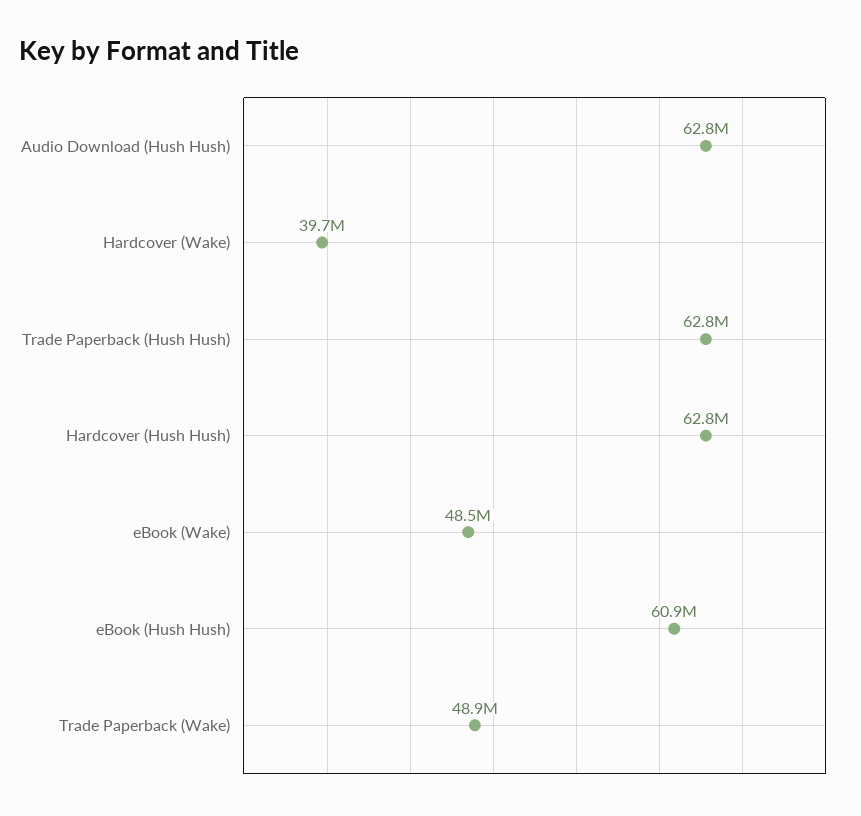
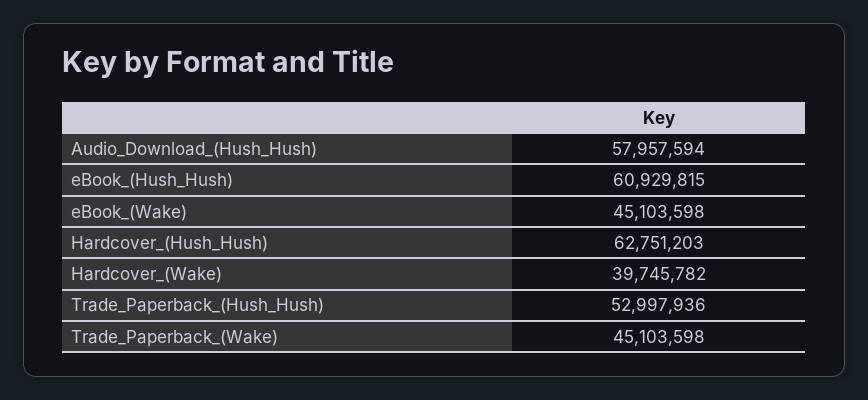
  {
-   "Audio Download (Hush Hush)": 62800000,
+   "Audio Download (Hush Hush)": 57957594,
    "Hardcover (Wake)": 39745782,
-   "Trade Paperback (Hush Hush)": 62800000,
+   "Trade Paperback (Hush Hush)": 52997936,
    "Hardcover (Hush Hush)": 62751203,
-   "eBook (Wake)": 48500000,
+   "eBook (Wake)": 45103598,
    "eBook (Hush Hush)": 60929815,
-   "Trade Paperback (Wake)": 48900000
+   "Trade Paperback (Wake)": 45103598
  }

